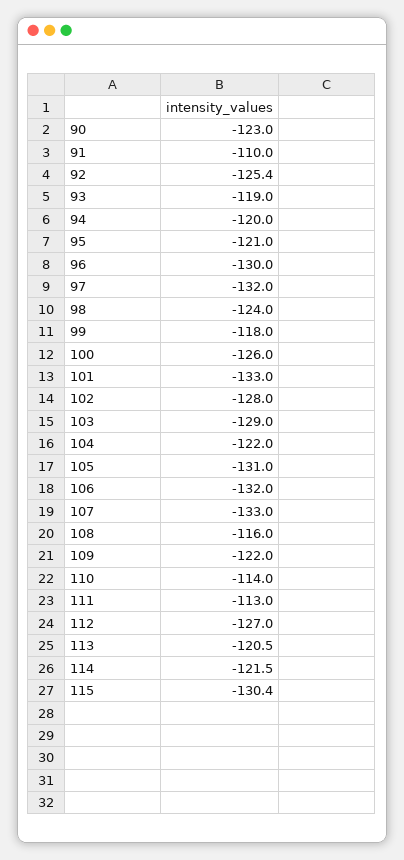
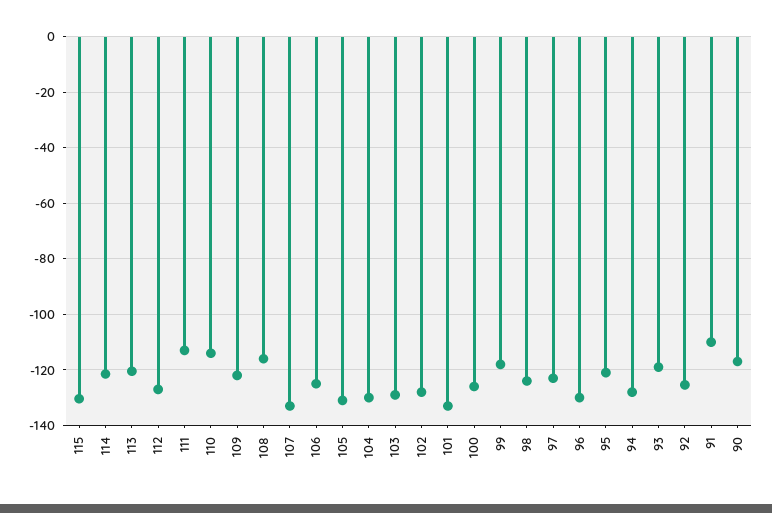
  {
-   "90": -123,
+   "90": -117.5,
    "91": -110,
    "92": -125.4,
    "93": -119,
-   "94": -120,
+   "94": -127.5,
    "95": -121,
    "96": -130,
-   "97": -132,
+   "97": -122.5,
    "98": -124,
    "99": -118,
    "100": -126,
    "101": -133,
    "102": -128,
    "103": -129,
-   "104": -122,
+   "104": -130,
    "105": -131,
-   "106": -132,
+   "106": -125,
    "107": -133,
    "108": -116,
    "109": -122,
    "110": -114,
    "111": -113,
    "112": -127,
    "113": -120.5,
    "114": -121.5,
    "115": -130.4
  }

